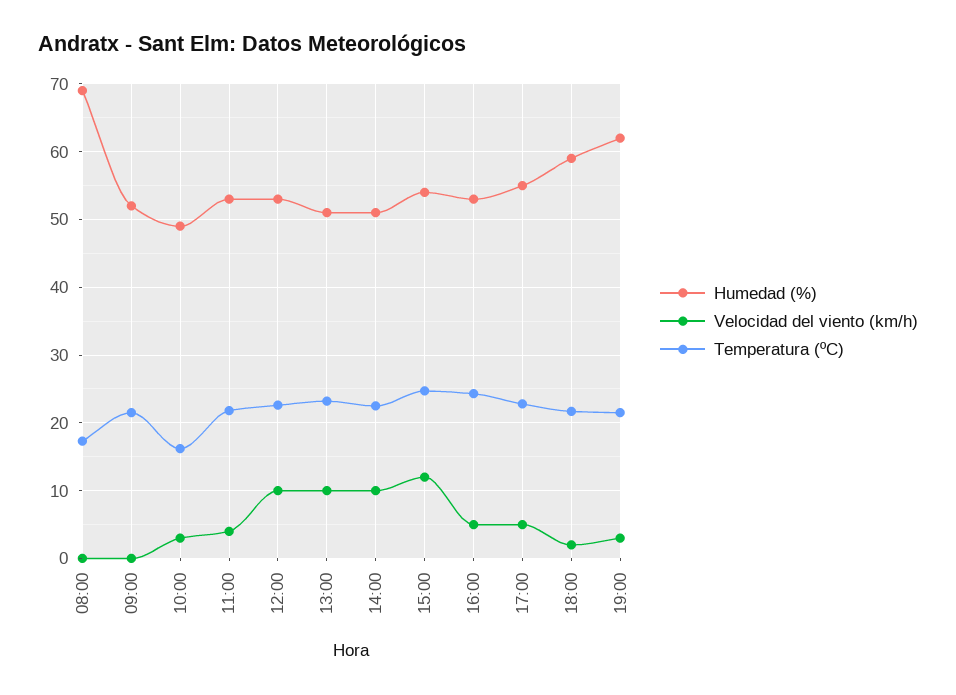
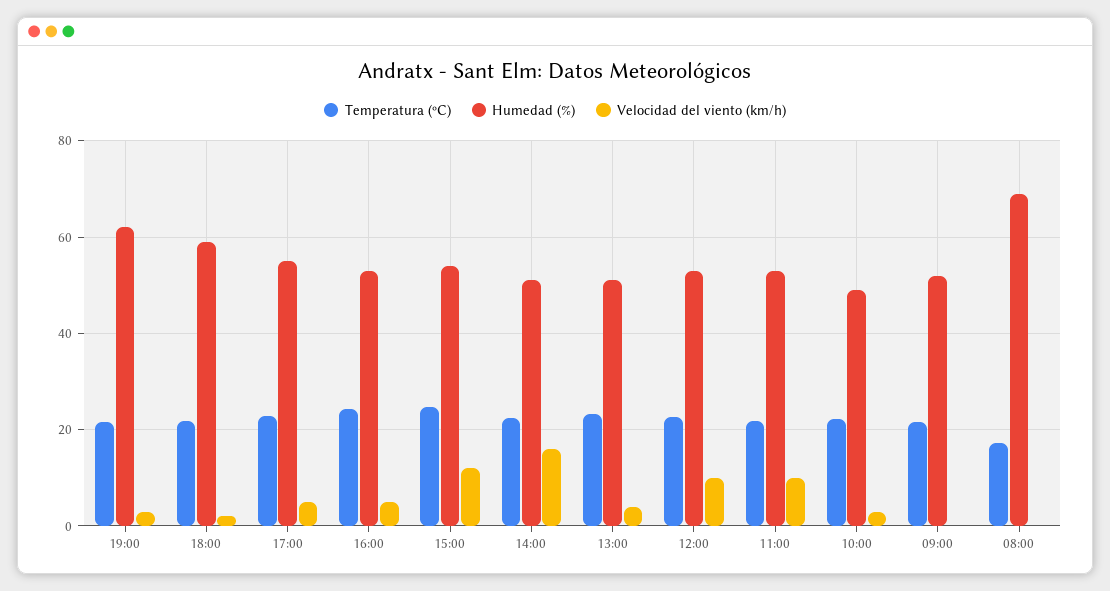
  {
    "Humedad (%)": {
      "08:00": 69,
      "09:00": 52,
      "10:00": 49,
      "11:00": 53,
      "12:00": 53,
      "13:00": 51,
      "14:00": 51,
      "15:00": 54,
      "16:00": 53,
      "17:00": 55,
      "18:00": 59,
      "19:00": 62
    },
    "Velocidad del viento (km/h)": {
      "08:00": 0,
      "09:00": 0,
      "10:00": 3,
-     "11:00": 4,
+     "11:00": 10,
      "12:00": 10,
-     "13:00": 10,
+     "13:00": 4,
-     "14:00": 10,
+     "14:00": 16,
      "15:00": 12,
      "16:00": 5,
      "17:00": 5,
      "18:00": 2,
      "19:00": 3
    },
    "Temperatura (ºC)": {
      "08:00": 17,
      "09:00": 22,
-     "10:00": 16,
+     "10:00": 22,
      "11:00": 22,
      "12:00": 23,
      "13:00": 23,
      "14:00": 23,
      "15:00": 25,
      "16:00": 24,
      "17:00": 23,
      "18:00": 22,
      "19:00": 22
    }
  }

